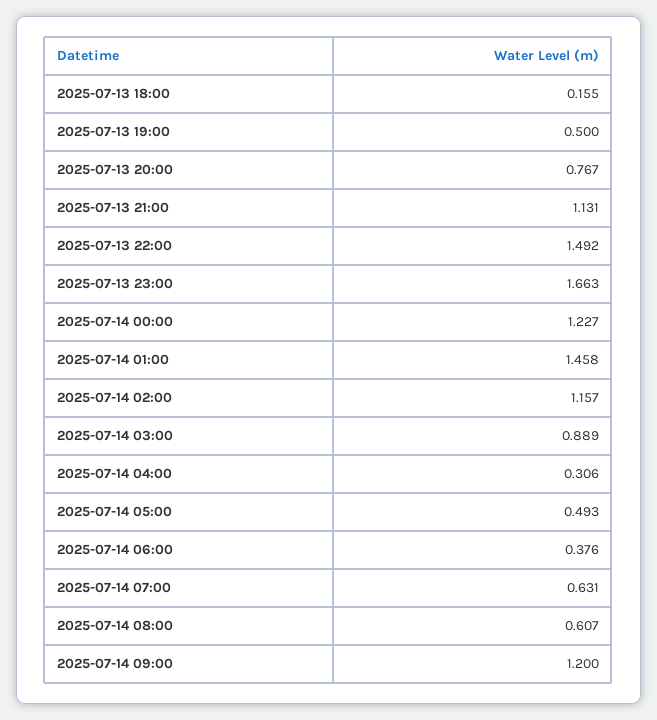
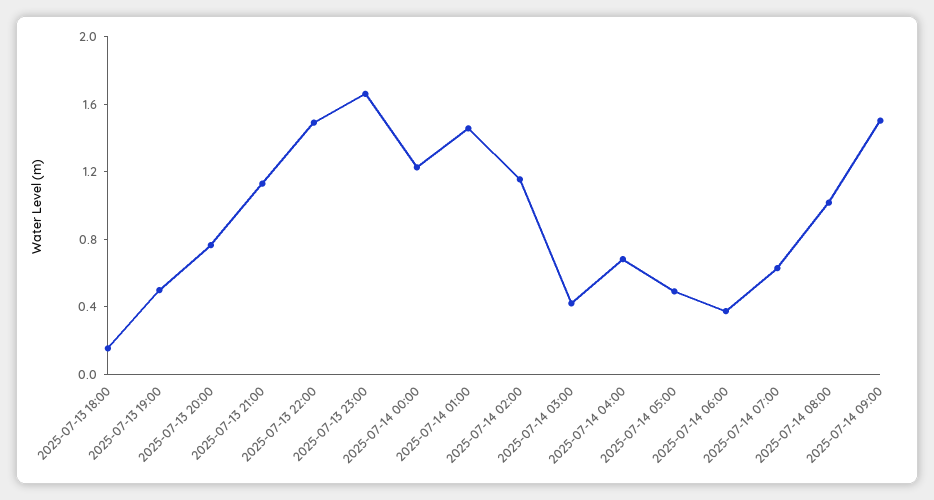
  {
    "2025-07-13 18:00": 0.155,
    "2025-07-13 19:00": 0.5,
    "2025-07-13 20:00": 0.767,
    "2025-07-13 21:00": 1.131,
    "2025-07-13 22:00": 1.492,
    "2025-07-13 23:00": 1.663,
    "2025-07-14 00:00": 1.227,
    "2025-07-14 01:00": 1.458,
    "2025-07-14 02:00": 1.157,
-   "2025-07-14 03:00": 0.889,
+   "2025-07-14 03:00": 0.4,
-   "2025-07-14 04:00": 0.306,
+   "2025-07-14 04:00": 0.7,
    "2025-07-14 05:00": 0.493,
    "2025-07-14 06:00": 0.376,
    "2025-07-14 07:00": 0.631,
-   "2025-07-14 08:00": 0.607,
+   "2025-07-14 08:00": 1,
-   "2025-07-14 09:00": 1.2
+   "2025-07-14 09:00": 1.5
  }

